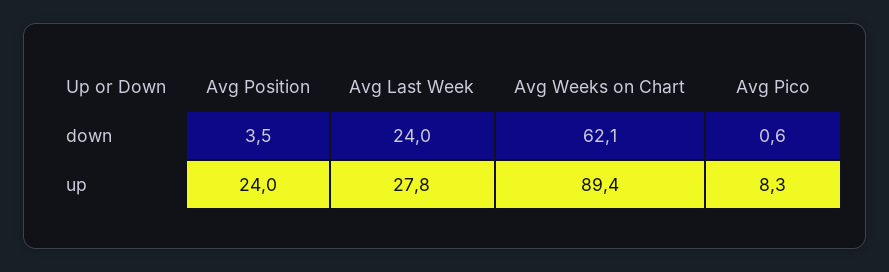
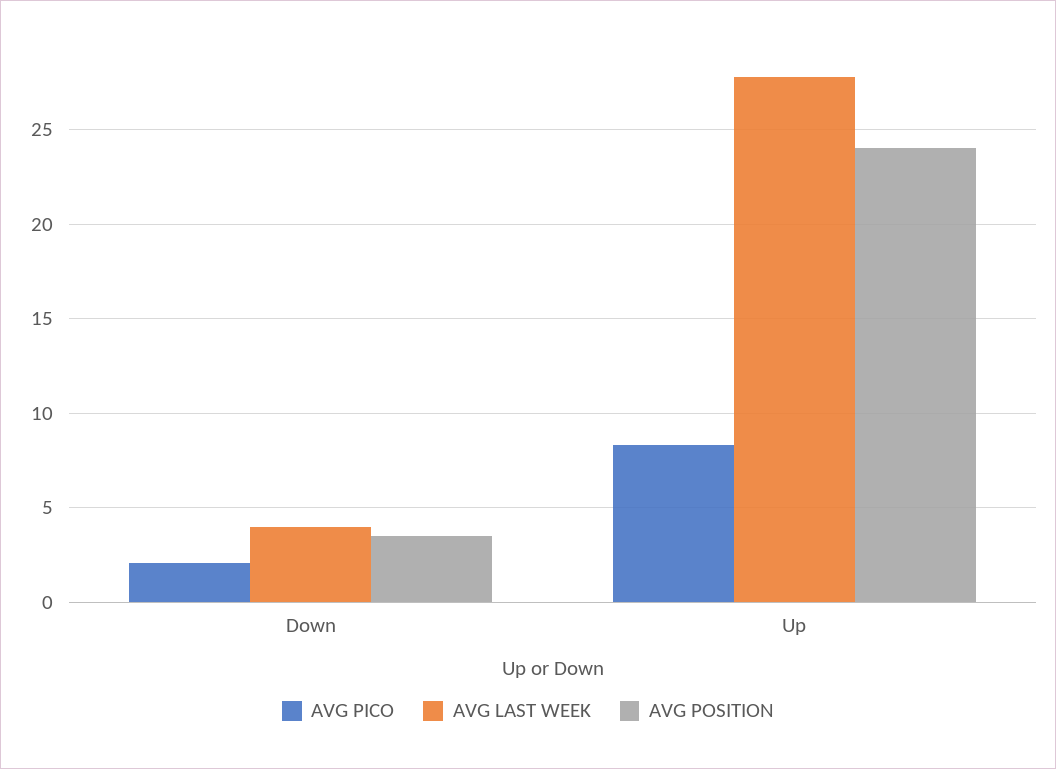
  {
    "Avg Position": {
      "down": 3.5,
      "up": 24
    },
    "Avg Last Week": {
-     "down": 24,
+     "down": 4,
      "up": 27.8
    },
-   "Avg Weeks on Chart": {
-     "down": 62.1,
-     "up": 89.4
-   },
    "Avg Pico": {
-     "down": 0.6,
+     "down": 2,
      "up": 8.3
    }
  }

